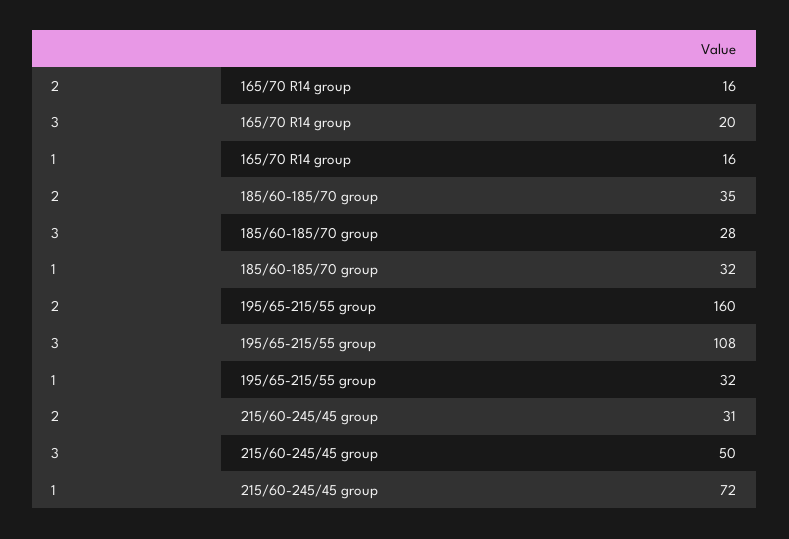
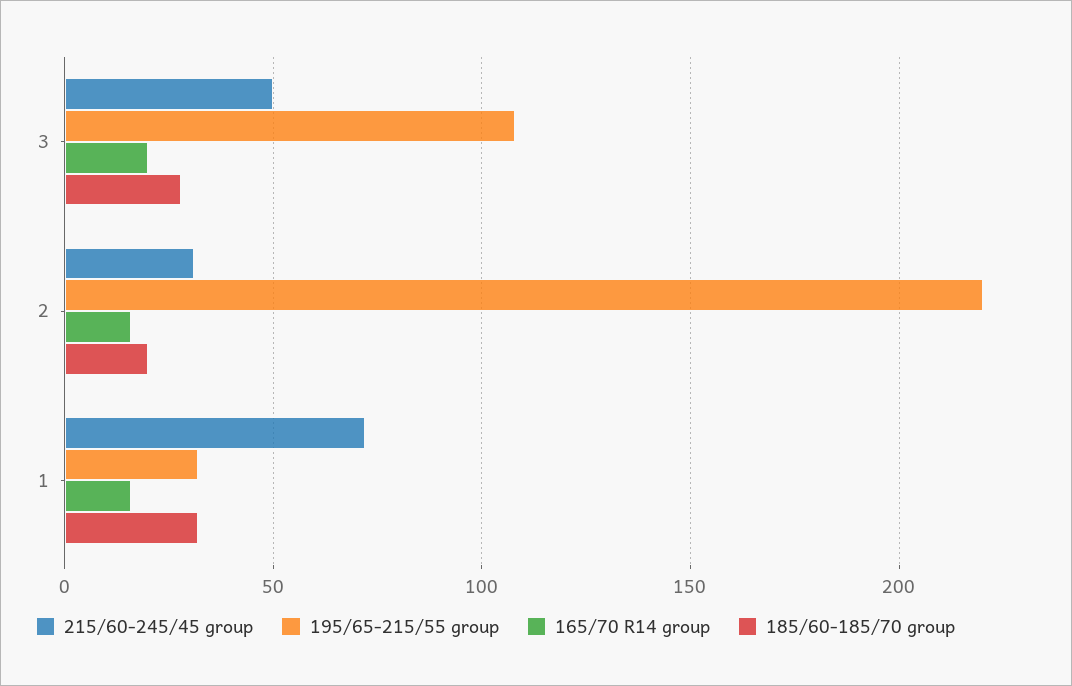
  {
    "165/70 R14 group": {
      "2": 16,
      "3": 20,
      "1": 16
    },
    "185/60-185/70 group": {
-     "2": 35,
+     "2": 20,
      "3": 28,
      "1": 32
    },
    "195/65-215/55 group": {
-     "2": 160,
+     "2": 220,
      "3": 108,
      "1": 32
    },
    "215/60-245/45 group": {
      "2": 31,
      "3": 50,
      "1": 72
    }
  }

